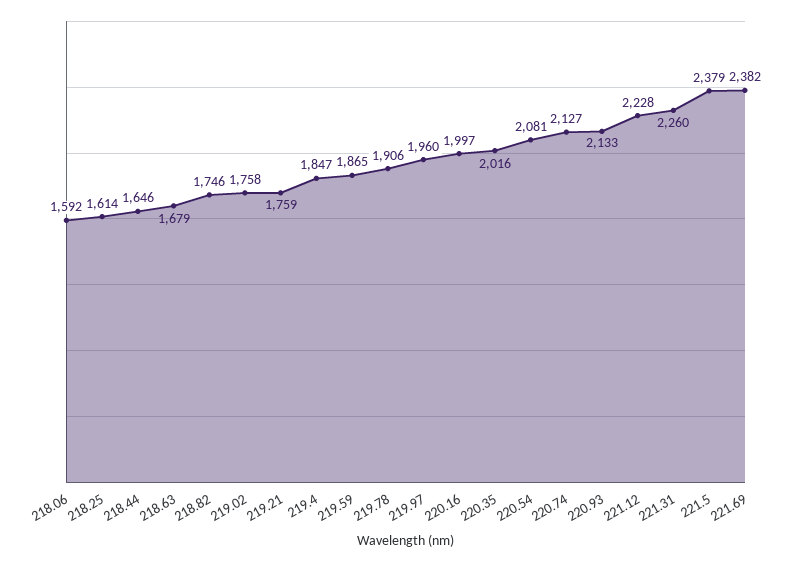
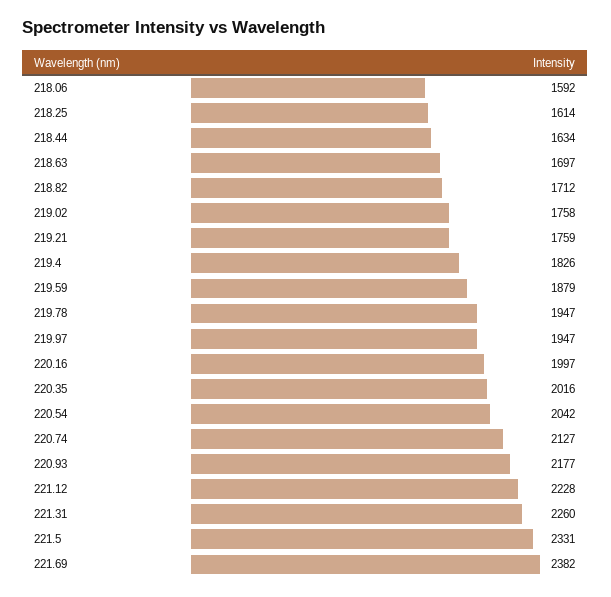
  {
    "218.06": 1592,
    "218.25": 1614,
-   "218.44": 1646,
+   "218.44": 1634,
-   "218.63": 1679,
+   "218.63": 1697,
-   "218.82": 1746,
+   "218.82": 1712,
    "219.02": 1758,
    "219.21": 1759,
-   "219.4": 1847,
+   "219.4": 1826,
-   "219.59": 1865,
+   "219.59": 1879,
-   "219.78": 1906,
+   "219.78": 1947,
-   "219.97": 1960,
+   "219.97": 1947,
    "220.16": 1997,
    "220.35": 2016,
-   "220.54": 2081,
+   "220.54": 2042,
    "220.74": 2127,
-   "220.93": 2133,
+   "220.93": 2177,
    "221.12": 2228,
    "221.31": 2260,
-   "221.5": 2379,
+   "221.5": 2331,
    "221.69": 2382
  }

